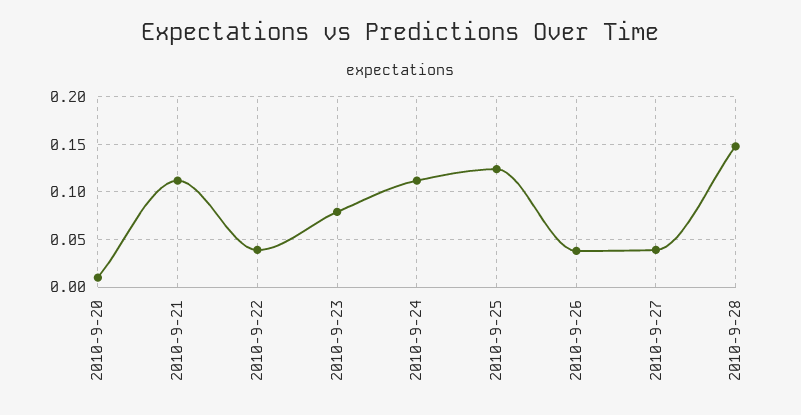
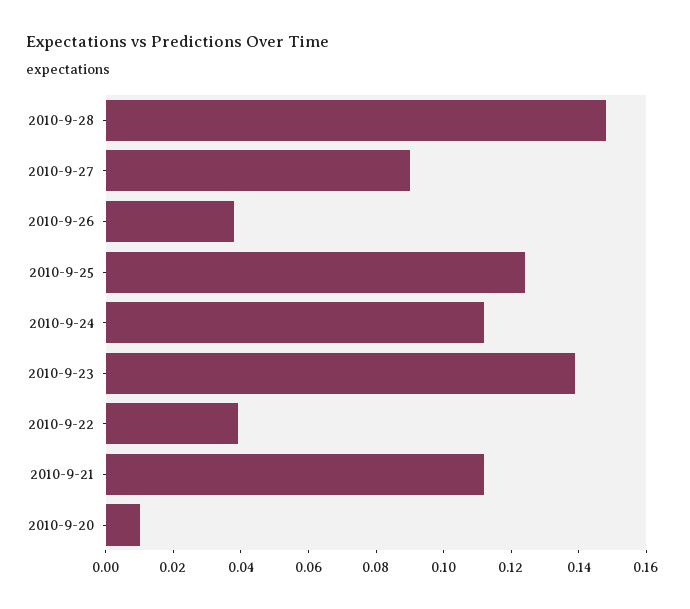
  {
    "2010-9-20": 0.01,
    "2010-9-21": 0.11,
    "2010-9-22": 0.04,
-   "2010-9-23": 0.08,
+   "2010-9-23": 0.14,
    "2010-9-24": 0.11,
    "2010-9-25": 0.125,
    "2010-9-26": 0.04,
-   "2010-9-27": 0.04,
+   "2010-9-27": 0.09,
    "2010-9-28": 0.15
  }

